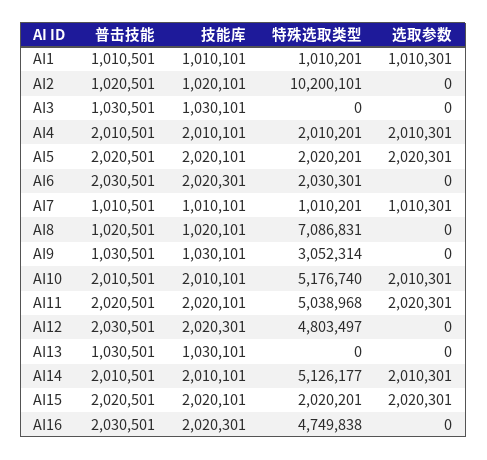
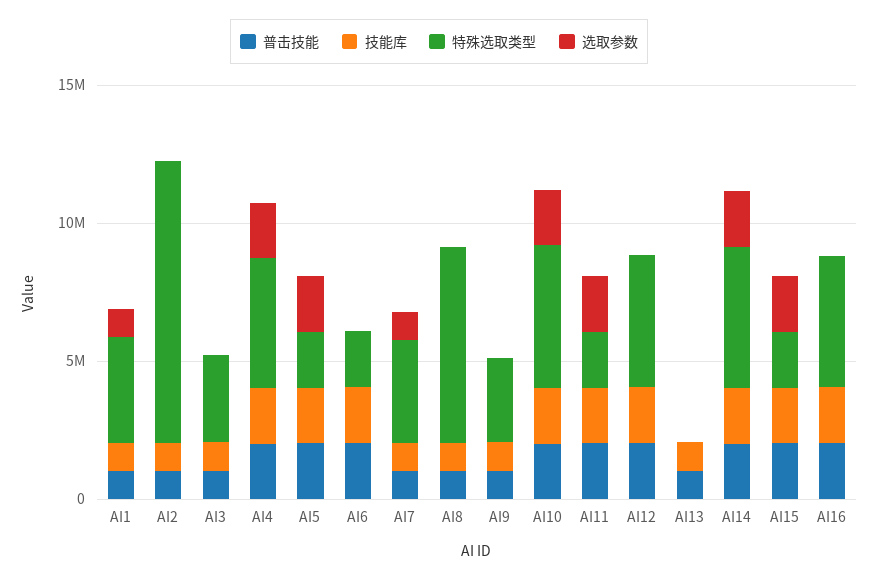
  {
    "普击技能": {
      "AI1": 1010501,
      "AI2": 1020501,
      "AI3": 1030501,
      "AI4": 2010501,
      "AI5": 2020501,
      "AI6": 2030501,
      "AI7": 1010501,
      "AI8": 1020501,
      "AI9": 1030501,
      "AI10": 2010501,
      "AI11": 2020501,
      "AI12": 2030501,
      "AI13": 1030501,
      "AI14": 2010501,
      "AI15": 2020501,
      "AI16": 2030501
    },
    "技能库": {
      "AI1": 1010101,
      "AI2": 1020101,
      "AI3": 1030101,
      "AI4": 2010101,
      "AI5": 2020101,
      "AI6": 2020301,
      "AI7": 1010101,
      "AI8": 1020101,
      "AI9": 1030101,
      "AI10": 2010101,
      "AI11": 2020101,
      "AI12": 2020301,
      "AI13": 1030101,
      "AI14": 2010101,
      "AI15": 2020101,
      "AI16": 2020301
    },
    "特殊选取类型": {
-     "AI1": 1010201,
+     "AI1": 4000000,
      "AI2": 10200101,
-     "AI3": 0,
+     "AI3": 3000000,
-     "AI4": 2010201,
+     "AI4": 5000000,
      "AI5": 2020201,
      "AI6": 2030301,
-     "AI7": 1010201,
+     "AI7": 4000000,
      "AI8": 7086831,
      "AI9": 3052314,
      "AI10": 5176740,
-     "AI11": 5038968,
+     "AI11": 2000000,
      "AI12": 4803497,
      "AI13": 0,
      "AI14": 5126177,
      "AI15": 2020201,
      "AI16": 4749838
    },
    "选取参数": {
      "AI1": 1010301,
      "AI2": 0,
      "AI3": 0,
      "AI4": 2010301,
      "AI5": 2020301,
      "AI6": 0,
      "AI7": 1010301,
      "AI8": 0,
      "AI9": 0,
      "AI10": 2010301,
      "AI11": 2020301,
      "AI12": 0,
      "AI13": 0,
      "AI14": 2010301,
      "AI15": 2020301,
      "AI16": 0
    }
  }

